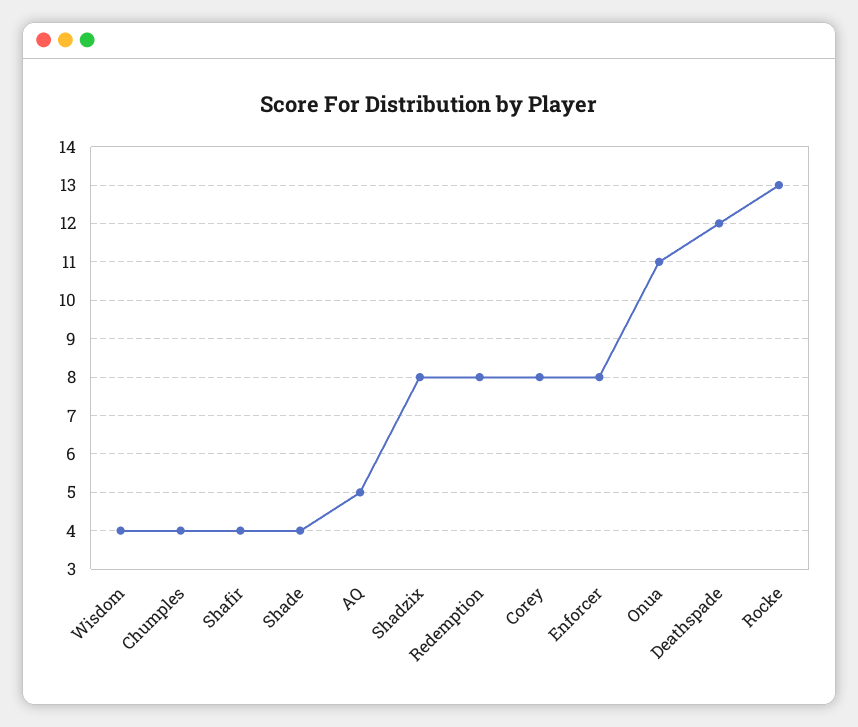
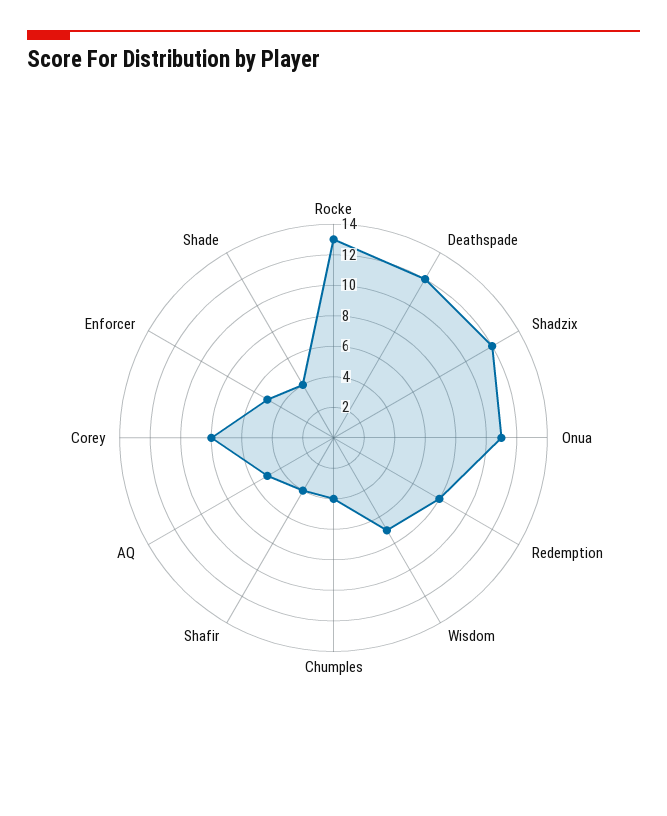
  {
-   "Wisdom": 4,
+   "Wisdom": 7,
    "Chumples": 4,
    "Shafir": 4,
    "Shade": 4,
    "AQ": 5,
-   "Shadzix": 8,
+   "Shadzix": 12,
    "Redemption": 8,
    "Corey": 8,
-   "Enforcer": 8,
+   "Enforcer": 5,
    "Onua": 11,
    "Deathspade": 12,
    "Rocke": 13
  }

